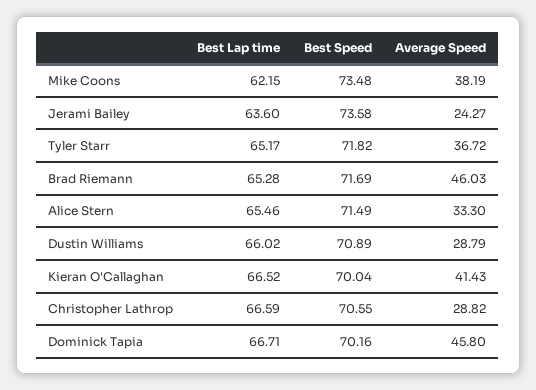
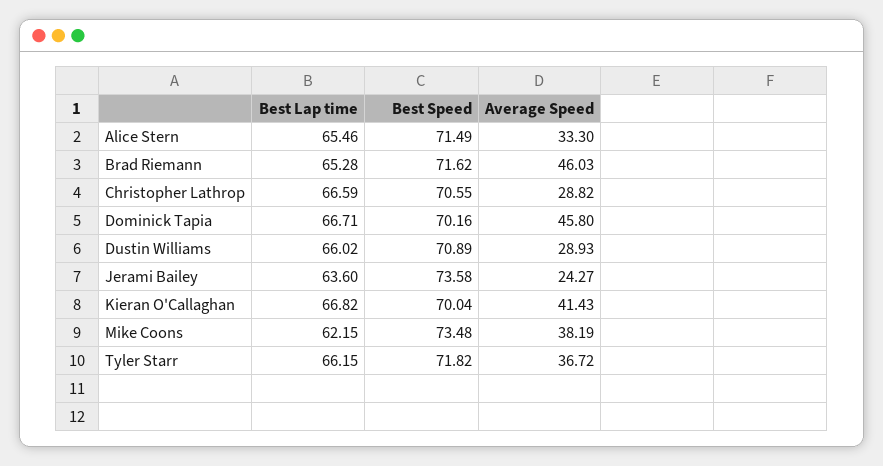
  {
    "Best Lap time": {
      "Mike Coons": 62.15,
      "Jerami Bailey": 63.6,
-     "Tyler Starr": 65.17,
+     "Tyler Starr": 66.15,
      "Brad Riemann": 65.28,
      "Alice Stern": 65.46,
      "Dustin Williams": 66.02,
-     "Kieran O'Callaghan": 66.52,
+     "Kieran O'Callaghan": 66.82,
      "Christopher Lathrop": 66.59,
      "Dominick Tapia": 66.71
    },
    "Best Speed": {
      "Mike Coons": 73.48,
      "Jerami Bailey": 73.58,
      "Tyler Starr": 71.82,
-     "Brad Riemann": 71.69,
+     "Brad Riemann": 71.62,
      "Alice Stern": 71.49,
      "Dustin Williams": 70.89,
      "Kieran O'Callaghan": 70.04,
      "Christopher Lathrop": 70.55,
      "Dominick Tapia": 70.16
    },
    "Average Speed": {
      "Mike Coons": 38.19,
      "Jerami Bailey": 24.27,
      "Tyler Starr": 36.72,
      "Brad Riemann": 46.03,
      "Alice Stern": 33.3,
-     "Dustin Williams": 28.79,
+     "Dustin Williams": 28.93,
      "Kieran O'Callaghan": 41.43,
      "Christopher Lathrop": 28.82,
      "Dominick Tapia": 45.8
    }
  }

